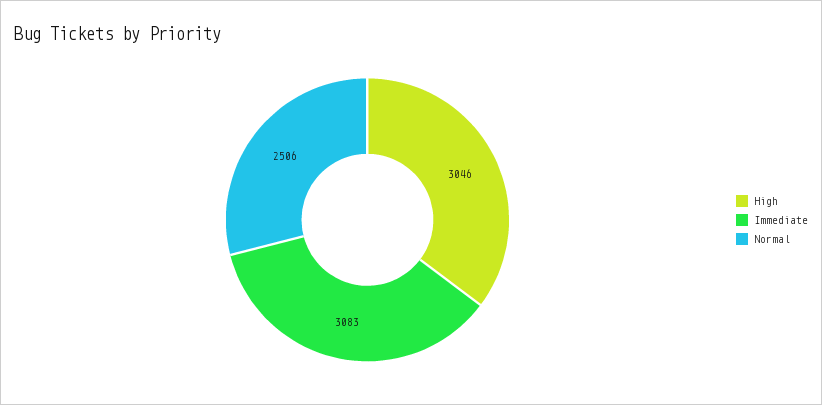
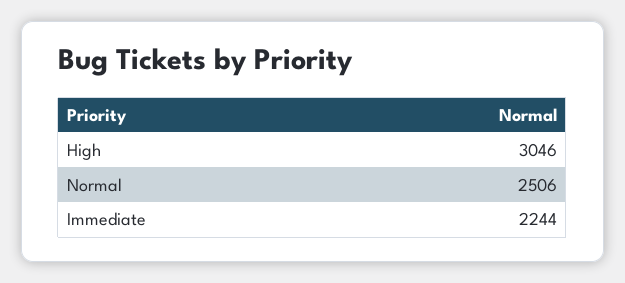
  {
    "High": 3046,
-   "Immediate": 3083,
+   "Immediate": 2244,
    "Normal": 2506
  }

